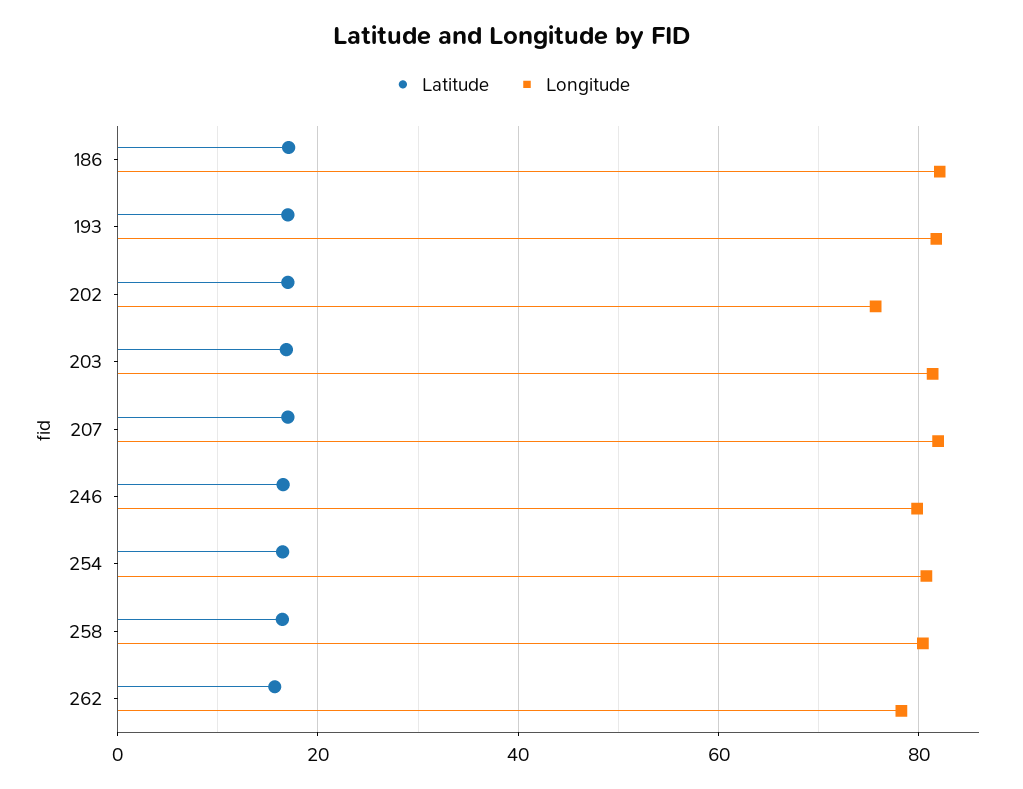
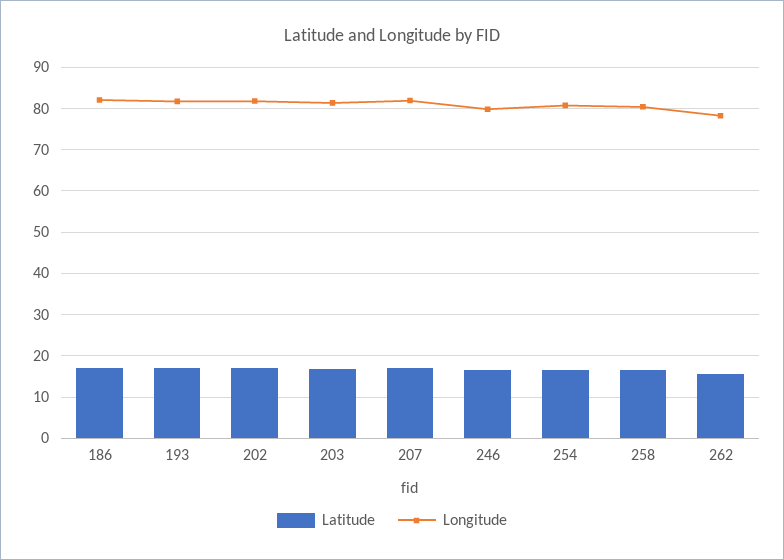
  {
    "Latitude": {
      "186": 18,
      "193": 18,
      "202": 18,
      "203": 16,
      "207": 18,
      "246": 16,
      "254": 16,
      "258": 16,
      "262": 16
    },
    "Longitude": {
      "186": 82,
      "193": 82,
-     "202": 76,
+     "202": 82,
      "203": 82,
      "207": 82,
      "246": 80,
      "254": 80,
      "258": 80,
      "262": 78
    }
  }

